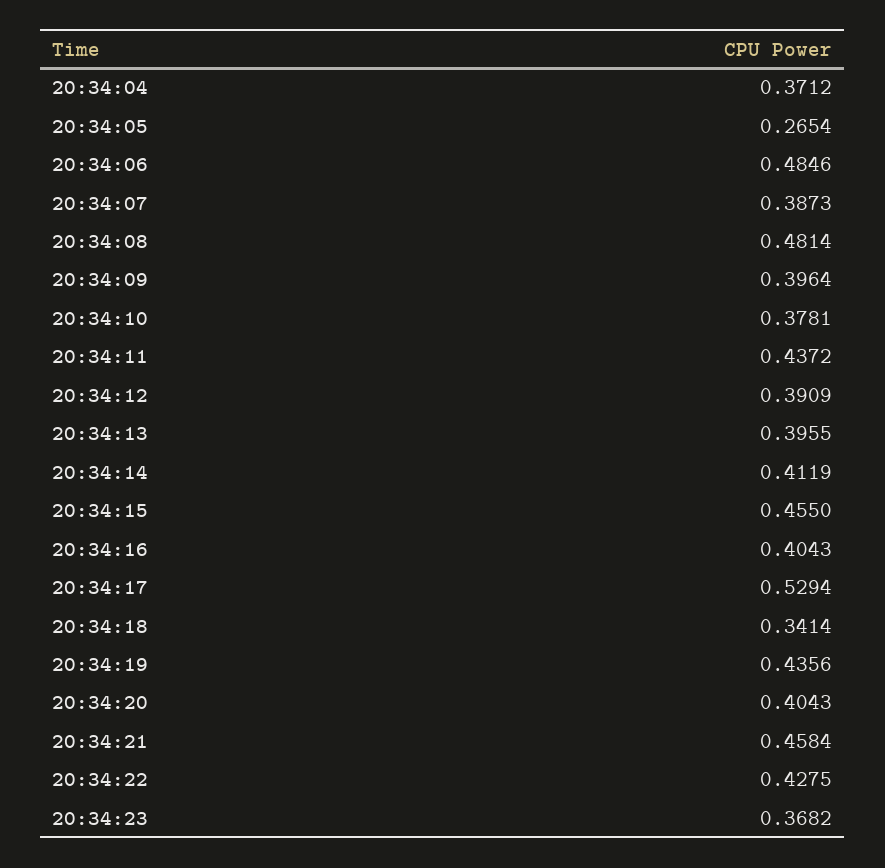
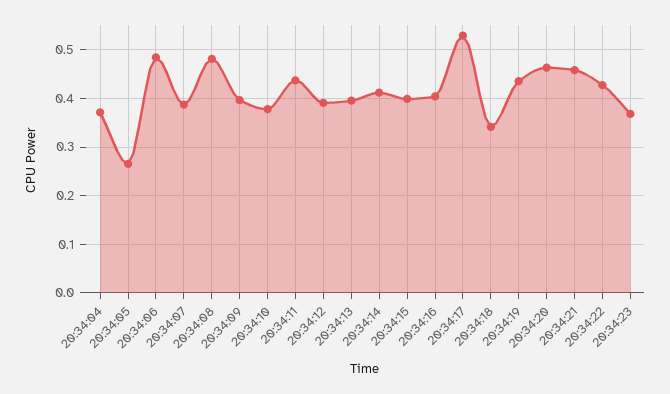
  {
    "20:34:04": 0.3712,
    "20:34:05": 0.2654,
    "20:34:06": 0.4846,
    "20:34:07": 0.3873,
    "20:34:08": 0.4814,
    "20:34:09": 0.3964,
    "20:34:10": 0.3781,
    "20:34:11": 0.4372,
    "20:34:12": 0.3909,
    "20:34:13": 0.3955,
    "20:34:14": 0.4119,
-   "20:34:15": 0.455,
+   "20:34:15": 0.4,
    "20:34:16": 0.4043,
    "20:34:17": 0.5294,
    "20:34:18": 0.3414,
    "20:34:19": 0.4356,
-   "20:34:20": 0.4043,
+   "20:34:20": 0.46,
    "20:34:21": 0.4584,
    "20:34:22": 0.4275,
    "20:34:23": 0.3682
  }

